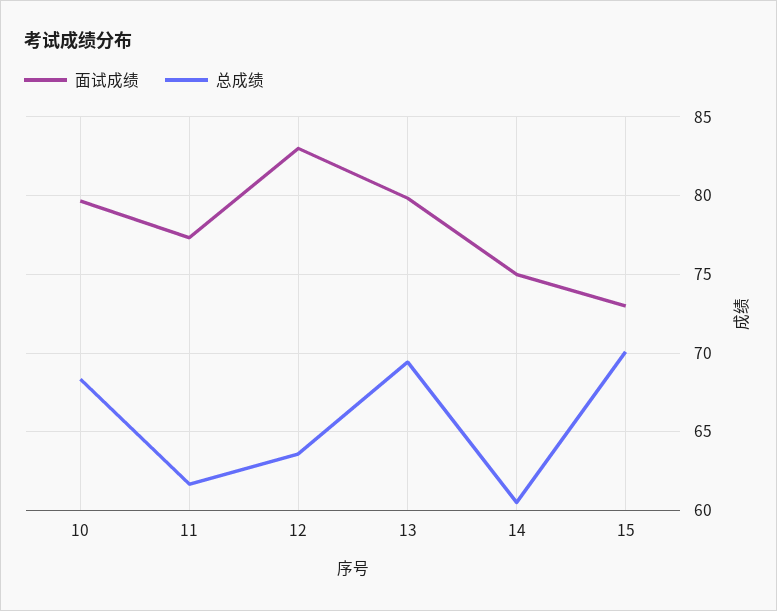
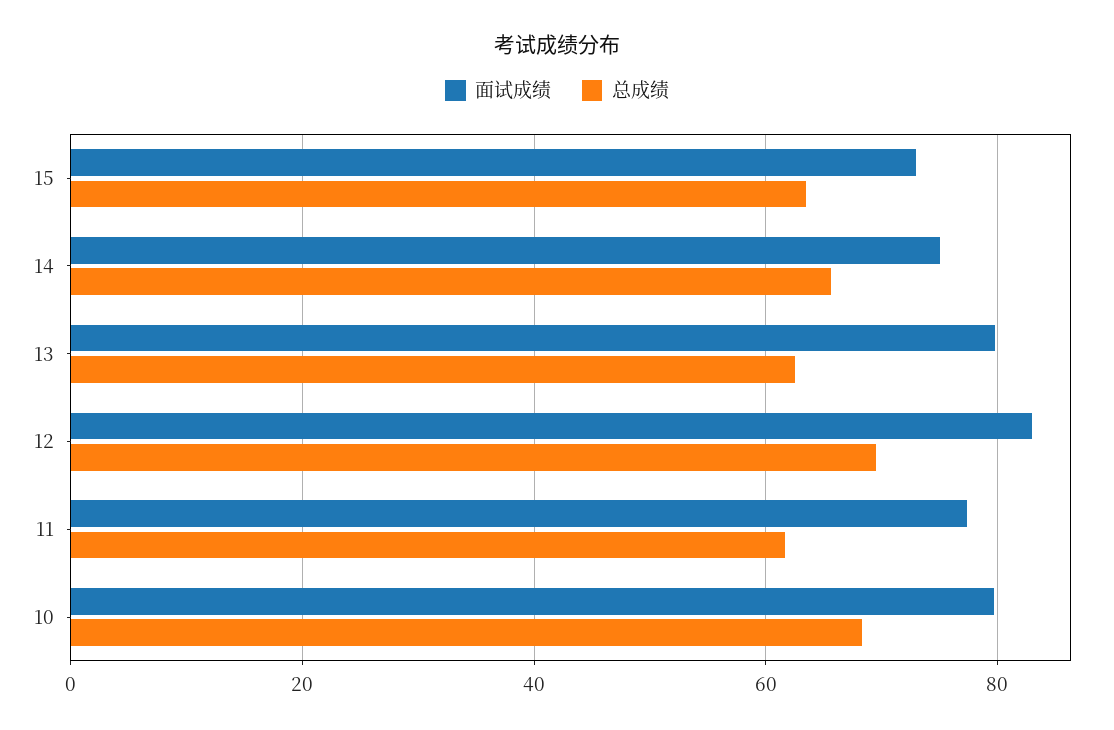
  {
    "面试成绩": {
      "10": 79.5,
      "11": 77.5,
      "12": 83,
      "13": 80,
      "14": 75,
      "15": 73
    },
    "总成绩": {
      "10": 68.5,
      "11": 61.5,
-     "12": 63.5,
+     "12": 70,
-     "13": 69.5,
+     "13": 62,
-     "14": 60.5,
+     "14": 66,
-     "15": 70
+     "15": 64
    }
  }

